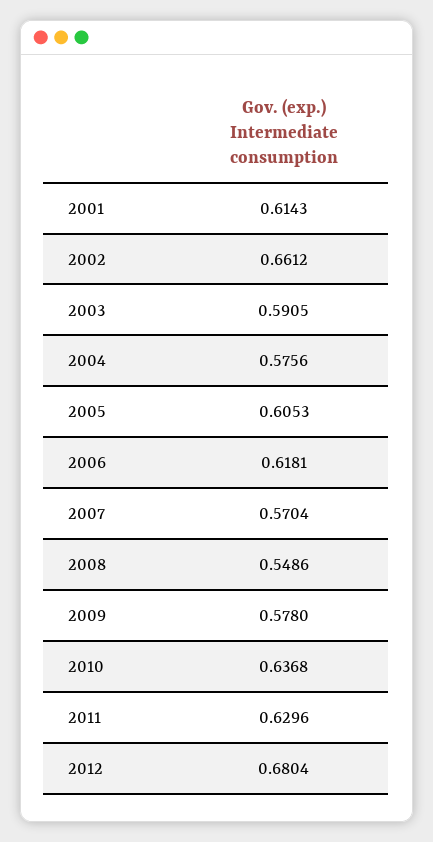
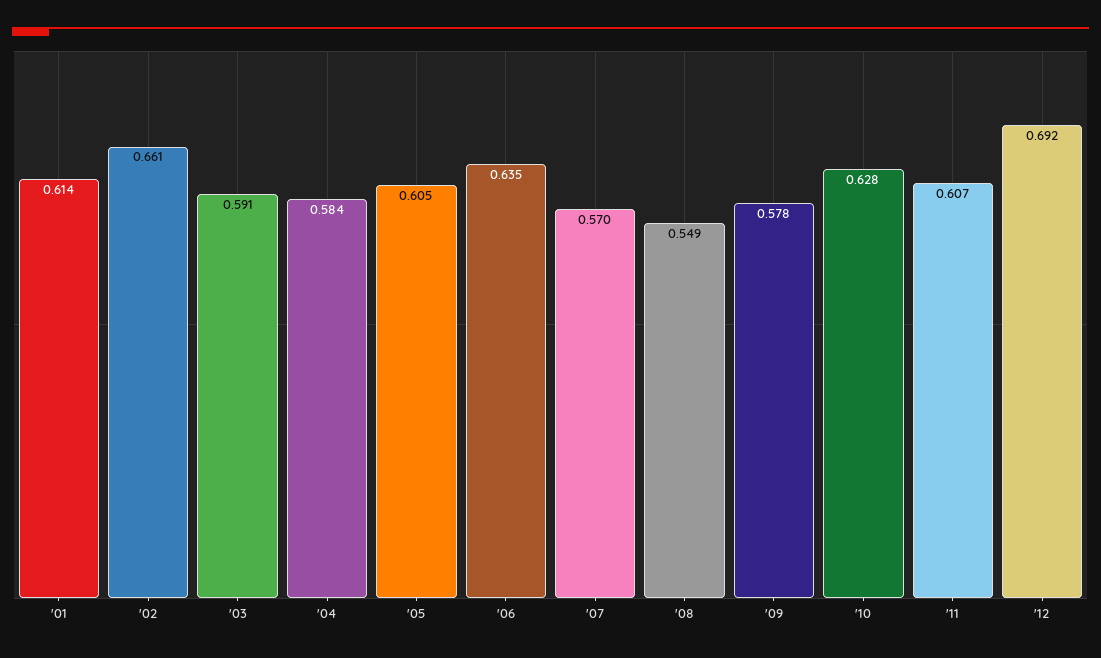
  {
    "2001": 0.6143,
    "2002": 0.6612,
    "2003": 0.5905,
-   "2004": 0.5756,
+   "2004": 0.584,
    "2005": 0.6053,
-   "2006": 0.6181,
+   "2006": 0.635,
    "2007": 0.5704,
    "2008": 0.5486,
    "2009": 0.578,
-   "2010": 0.6368,
+   "2010": 0.628,
-   "2011": 0.6296,
+   "2011": 0.607,
-   "2012": 0.6804
+   "2012": 0.692
  }

